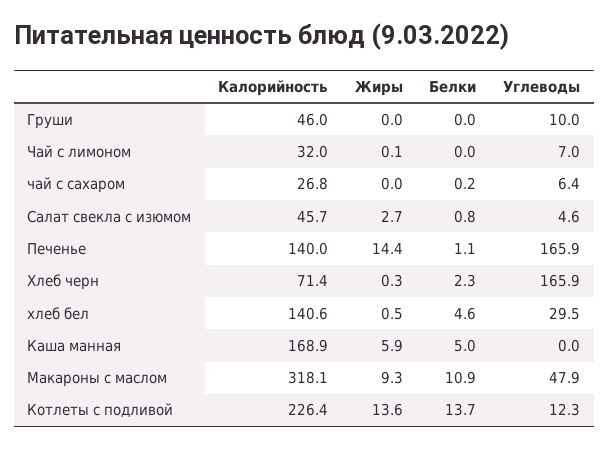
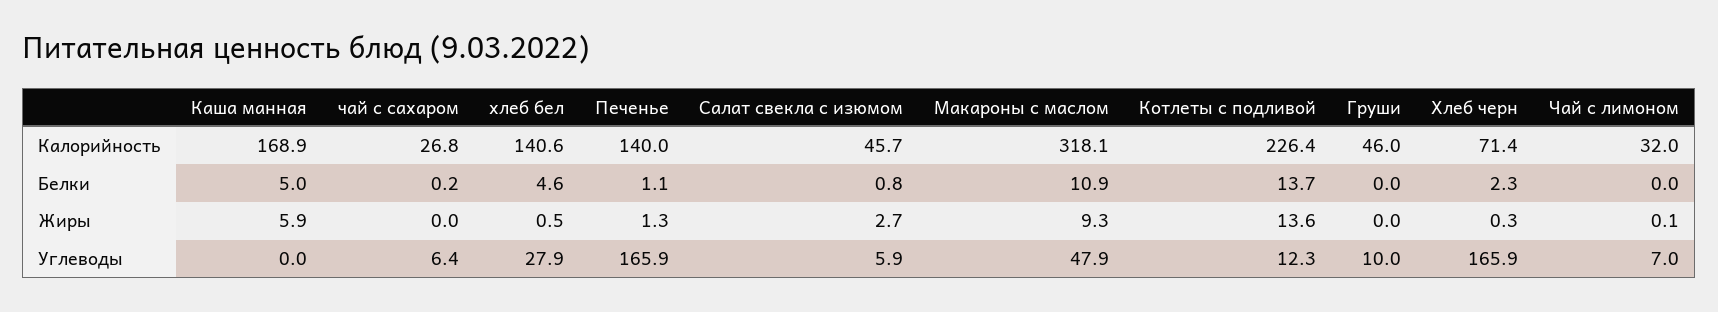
  {
    "Калорийность": {
      "Груши": 46,
      "Чай с лимоном": 32,
      "чай с сахаром": 26.8,
      "Салат свекла с изюмом": 45.7,
      "Печенье": 140,
      "Хлеб черн": 71.4,
      "хлеб бел": 140.6,
      "Каша манная": 168.9,
      "Макароны с маслом": 318.1,
      "Котлеты с подливой": 226.4
    },
    "Жиры": {
      "Груши": 0,
      "Чай с лимоном": 0.1,
      "чай с сахаром": 0,
      "Салат свекла с изюмом": 2.7,
-     "Печенье": 14.4,
+     "Печенье": 1.3,
      "Хлеб черн": 0.3,
      "хлеб бел": 0.5,
      "Каша манная": 5.9,
      "Макароны с маслом": 9.3,
      "Котлеты с подливой": 13.6
    },
    "Белки": {
      "Груши": 0,
      "Чай с лимоном": 0,
      "чай с сахаром": 0.2,
      "Салат свекла с изюмом": 0.8,
      "Печенье": 1.1,
      "Хлеб черн": 2.3,
      "хлеб бел": 4.6,
      "Каша манная": 5,
      "Макароны с маслом": 10.9,
      "Котлеты с подливой": 13.7
    },
    "Углеводы": {
      "Груши": 10,
      "Чай с лимоном": 7,
      "чай с сахаром": 6.4,
-     "Салат свекла с изюмом": 4.6,
+     "Салат свекла с изюмом": 5.9,
      "Печенье": 165.9,
      "Хлеб черн": 165.9,
-     "хлеб бел": 29.5,
+     "хлеб бел": 27.9,
      "Каша манная": 0,
      "Макароны с маслом": 47.9,
      "Котлеты с подливой": 12.3
    }
  }

